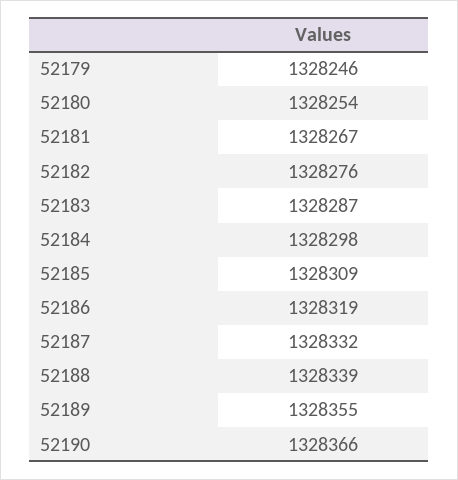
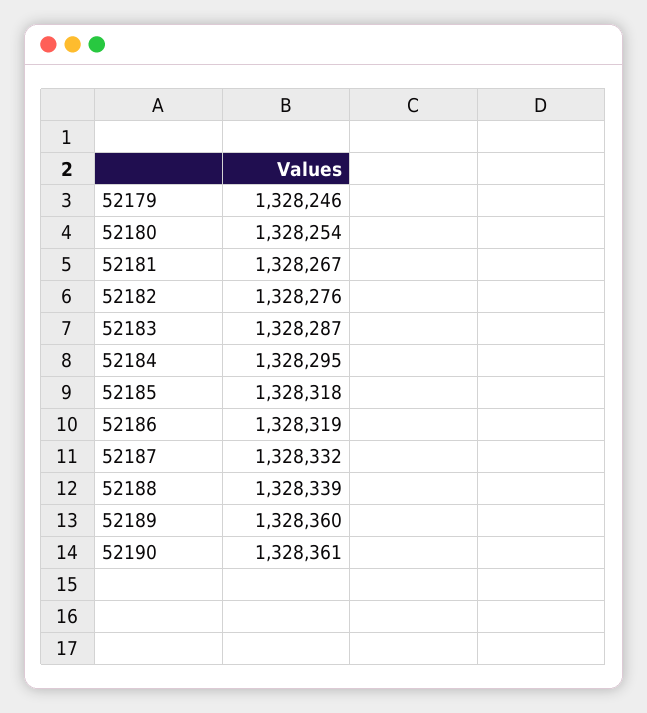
  {
    "52179": 1328246,
    "52180": 1328254,
    "52181": 1328267,
    "52182": 1328276,
    "52183": 1328287,
-   "52184": 1328298,
+   "52184": 1328295,
-   "52185": 1328309,
+   "52185": 1328318,
    "52186": 1328319,
    "52187": 1328332,
    "52188": 1328339,
-   "52189": 1328355,
+   "52189": 1328360,
-   "52190": 1328366
+   "52190": 1328361
  }

